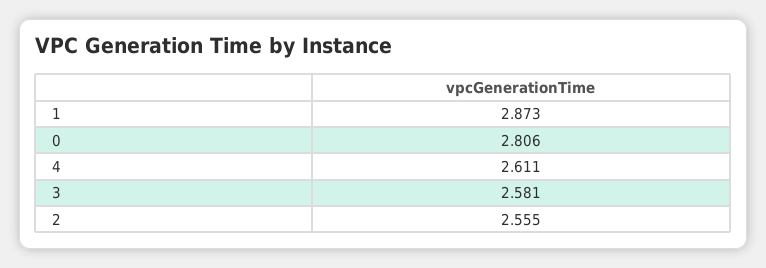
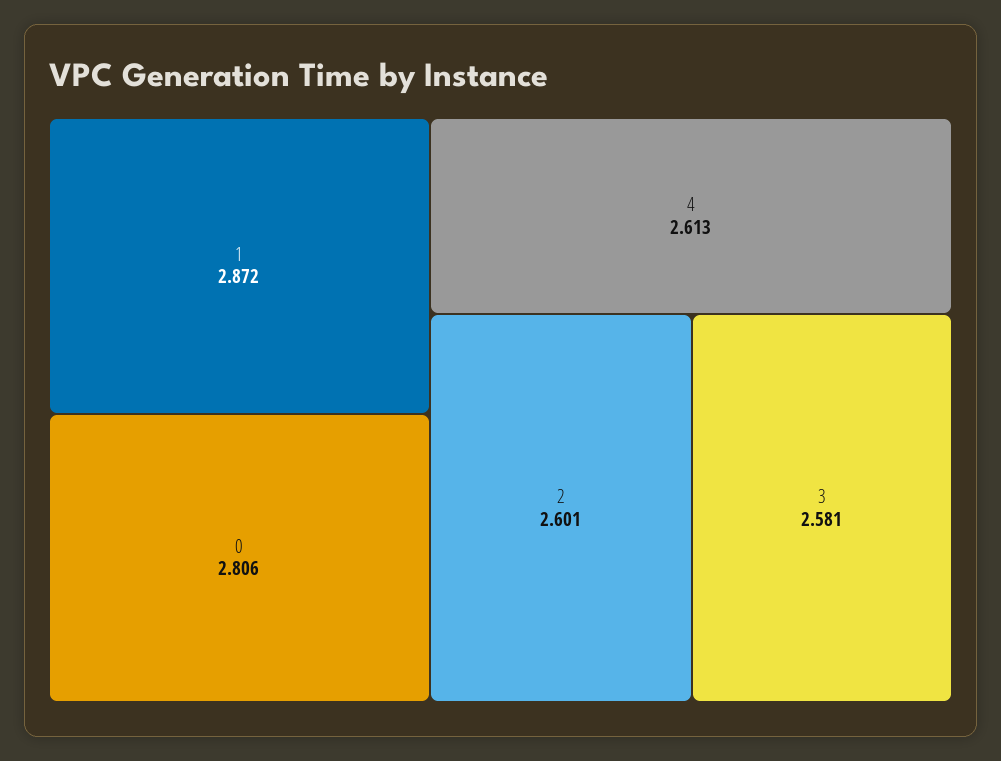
  {
-   "1": 2.873,
+   "1": 2.872,
    "0": 2.806,
-   "4": 2.611,
+   "4": 2.613,
    "3": 2.581,
-   "2": 2.555
+   "2": 2.601
  }

